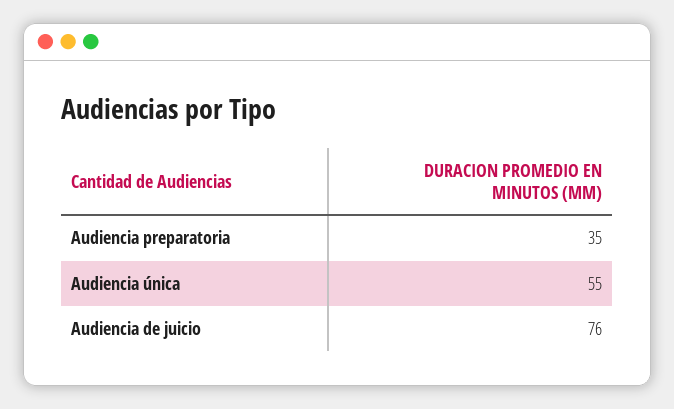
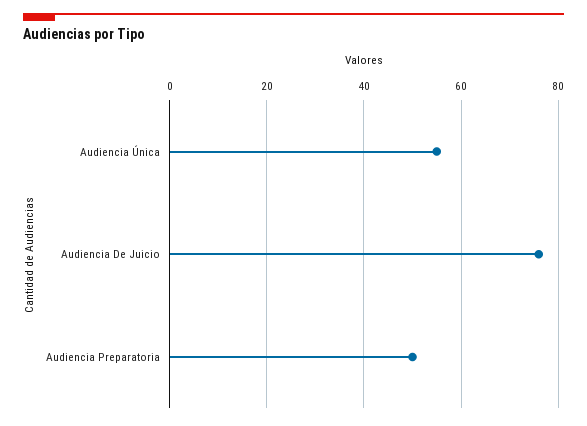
  {
-   "Audiencia preparatoria": 35,
+   "Audiencia preparatoria": 50,
    "Audiencia única": 55,
    "Audiencia de juicio": 76
  }

